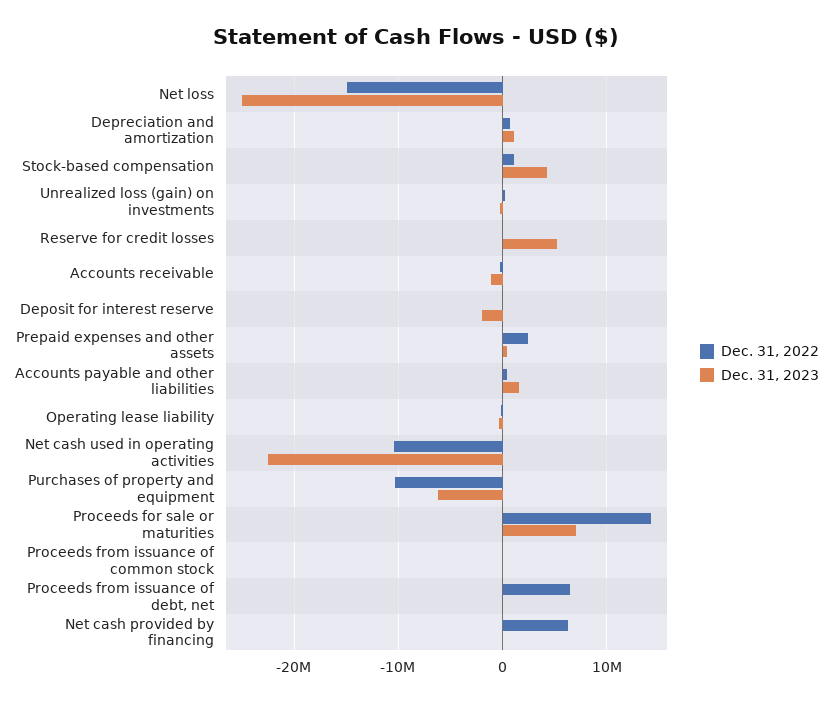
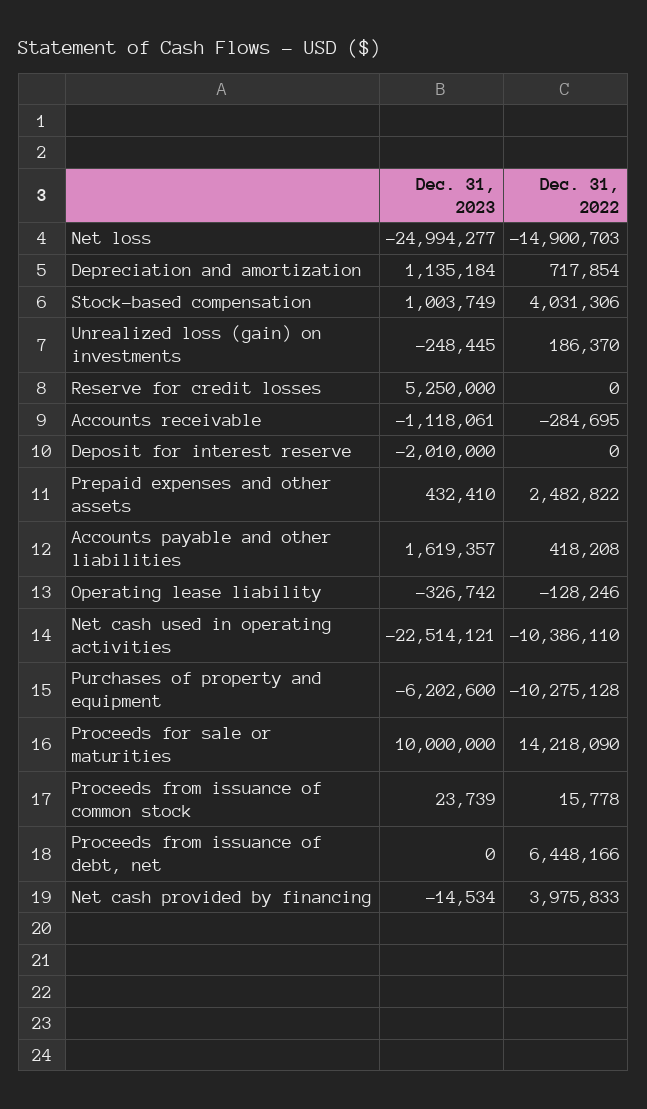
  {
    "Dec. 31, 2022": {
      "Net loss": -14900703,
      "Depreciation and amortization": 717854,
-     "Stock-based compensation": 1000000,
+     "Stock-based compensation": 4031306,
      "Unrealized loss (gain) on investments": 186370,
      "Reserve for credit losses": 0,
      "Accounts receivable": -284695,
      "Deposit for interest reserve": 0,
      "Prepaid expenses and other assets": 2482822,
      "Accounts payable and other liabilities": 418208,
      "Operating lease liability": -128246,
      "Net cash used in operating activities": -10386110,
      "Purchases of property and equipment": -10275128,
      "Proceeds for sale or maturities": 14218090,
      "Proceeds from issuance of common stock": 15778,
      "Proceeds from issuance of debt, net": 6448166,
-     "Net cash provided by financing": 6000000
+     "Net cash provided by financing": 3975833
    },
    "Dec. 31, 2023": {
      "Net loss": -24994277,
      "Depreciation and amortization": 1135184,
-     "Stock-based compensation": 4000000,
+     "Stock-based compensation": 1003749,
      "Unrealized loss (gain) on investments": -248445,
      "Reserve for credit losses": 5250000,
      "Accounts receivable": -1118061,
      "Deposit for interest reserve": -2010000,
      "Prepaid expenses and other assets": 432410,
      "Accounts payable and other liabilities": 1619357,
      "Operating lease liability": -326742,
      "Net cash used in operating activities": -22514121,
      "Purchases of property and equipment": -6202600,
-     "Proceeds for sale or maturities": 7000000,
+     "Proceeds for sale or maturities": 10000000,
      "Proceeds from issuance of common stock": 23739,
      "Proceeds from issuance of debt, net": 0,
      "Net cash provided by financing": -14534
    }
  }

